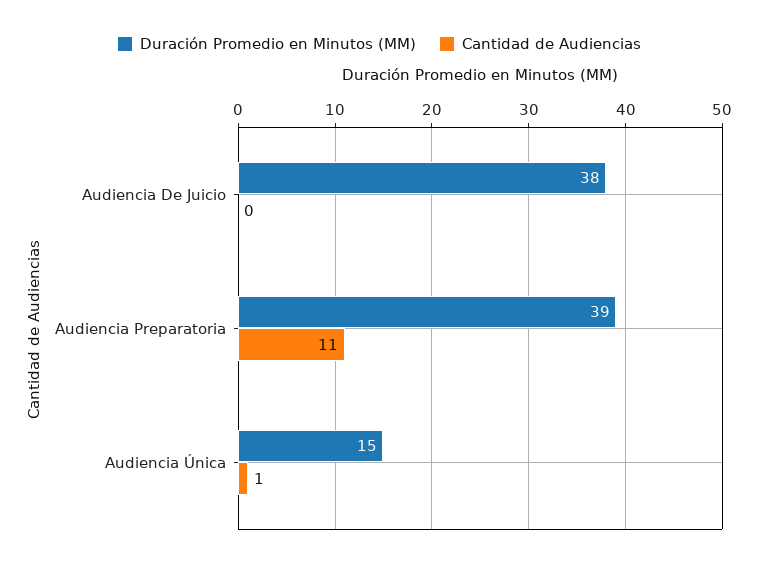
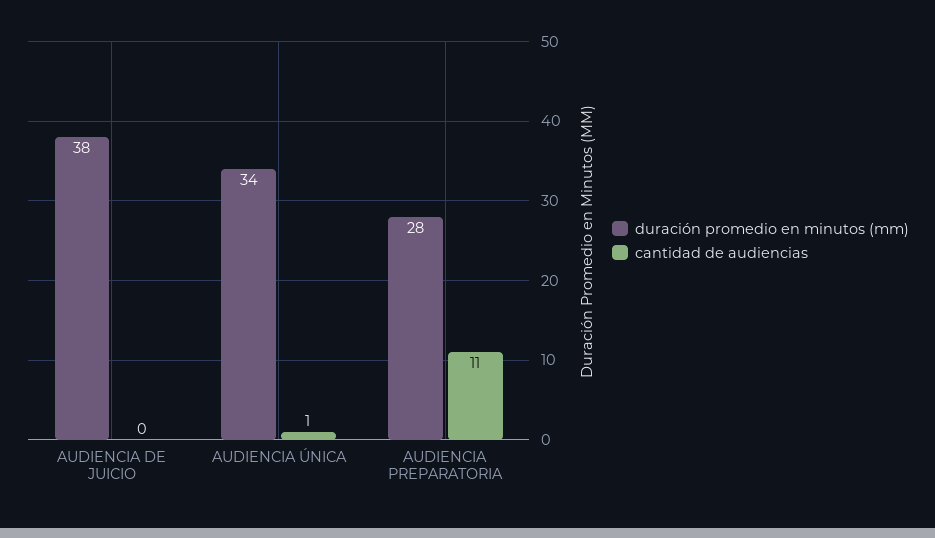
  {
    "Duración Promedio en Minutos (MM)": {
      "Audiencia De Juicio": 38,
-     "Audiencia Preparatoria": 39,
+     "Audiencia Preparatoria": 28,
-     "Audiencia Única": 15
+     "Audiencia Única": 34
    },
    "Cantidad de Audiencias": {
      "Audiencia De Juicio": 0,
      "Audiencia Preparatoria": 11,
      "Audiencia Única": 1
    }
  }

